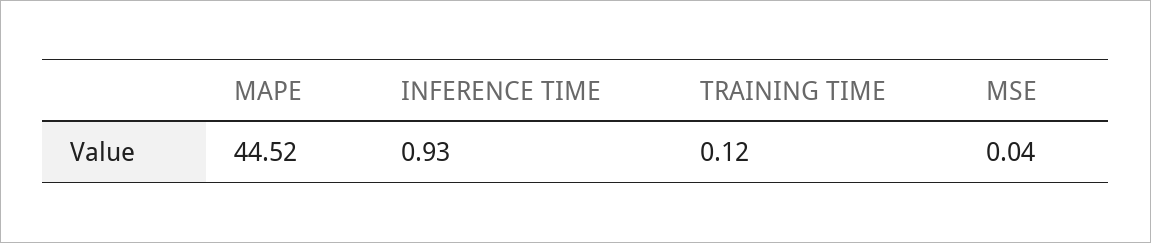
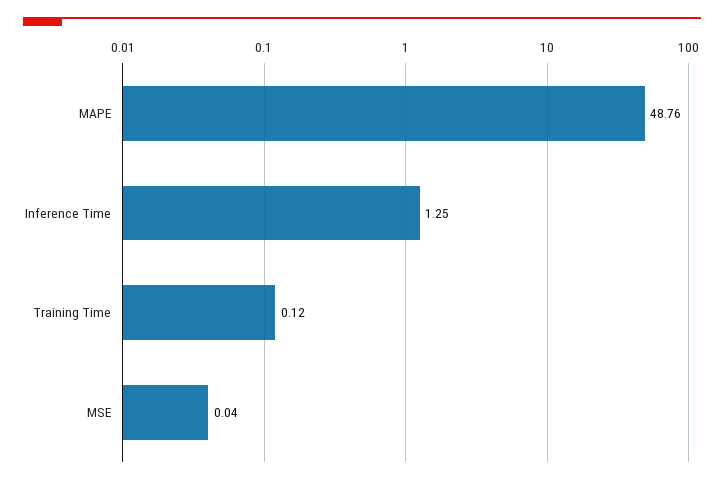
  {
-   "MAPE": 44.52,
+   "MAPE": 48.76,
-   "INFERENCE TIME": 0.93,
+   "INFERENCE TIME": 1.25,
    "TRAINING TIME": 0.12,
    "MSE": 0.04
  }

